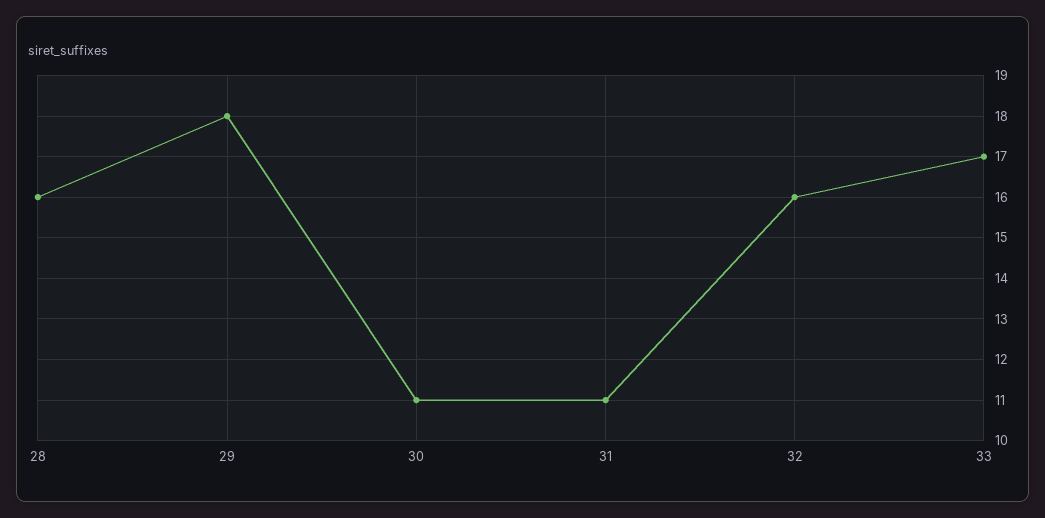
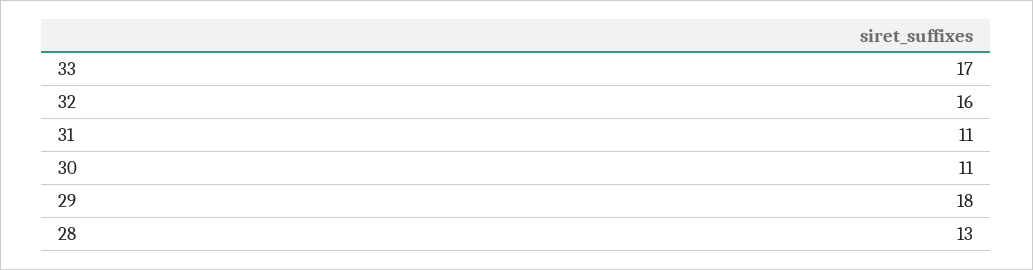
  {
-   "28": 16,
+   "28": 13,
    "29": 18,
    "30": 11,
    "31": 11,
    "32": 16,
    "33": 17
  }

